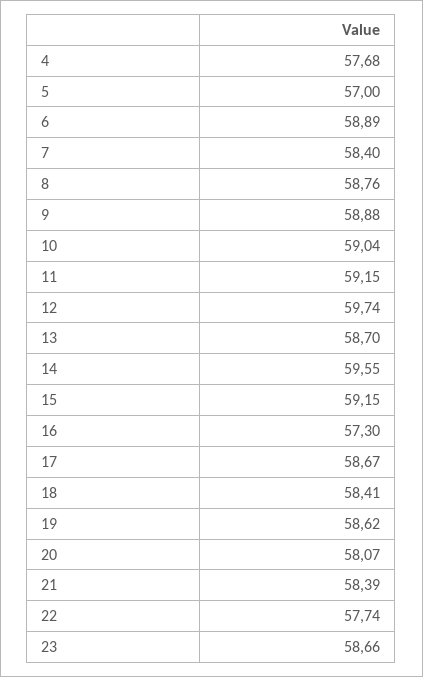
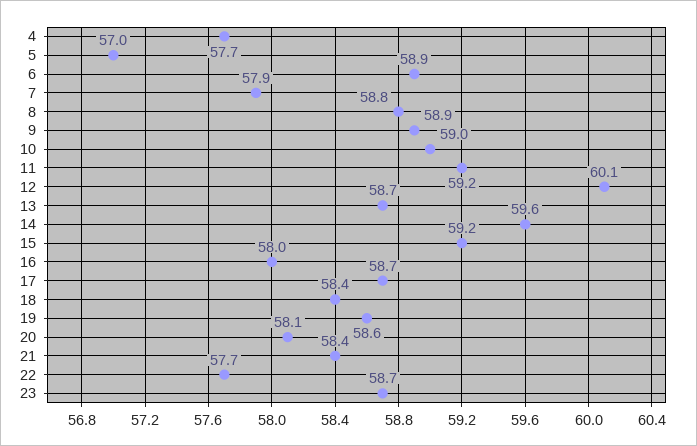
  {
    "4": 57.68,
    "5": 57,
    "6": 58.89,
-   "7": 58.4,
+   "7": 57.9,
    "8": 58.76,
    "9": 58.88,
    "10": 59.04,
    "11": 59.15,
-   "12": 59.74,
+   "12": 60.1,
    "13": 58.7,
    "14": 59.55,
    "15": 59.15,
-   "16": 57.3,
+   "16": 58,
    "17": 58.67,
    "18": 58.41,
    "19": 58.62,
    "20": 58.07,
    "21": 58.39,
    "22": 57.74,
    "23": 58.66
  }

